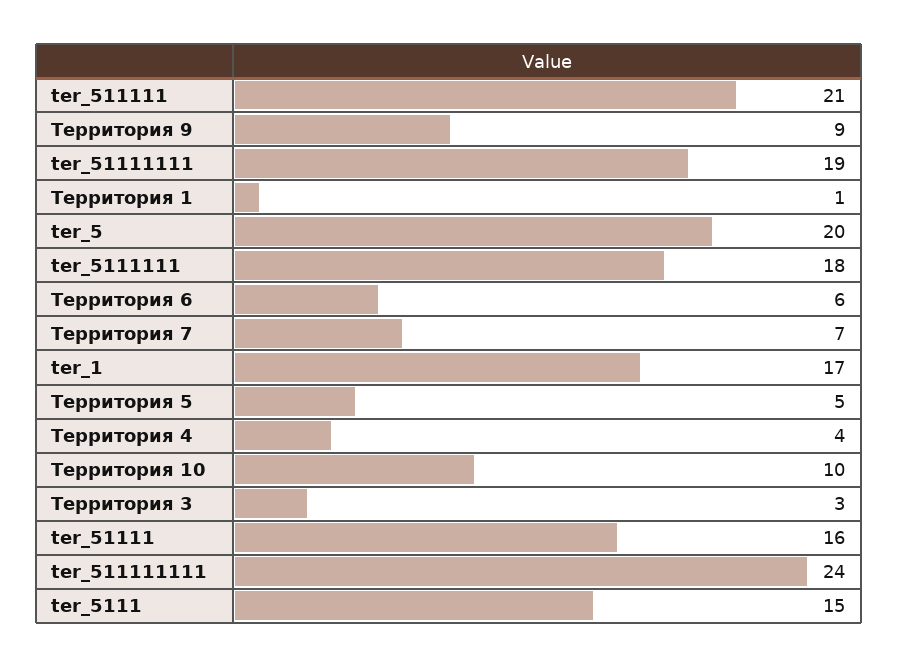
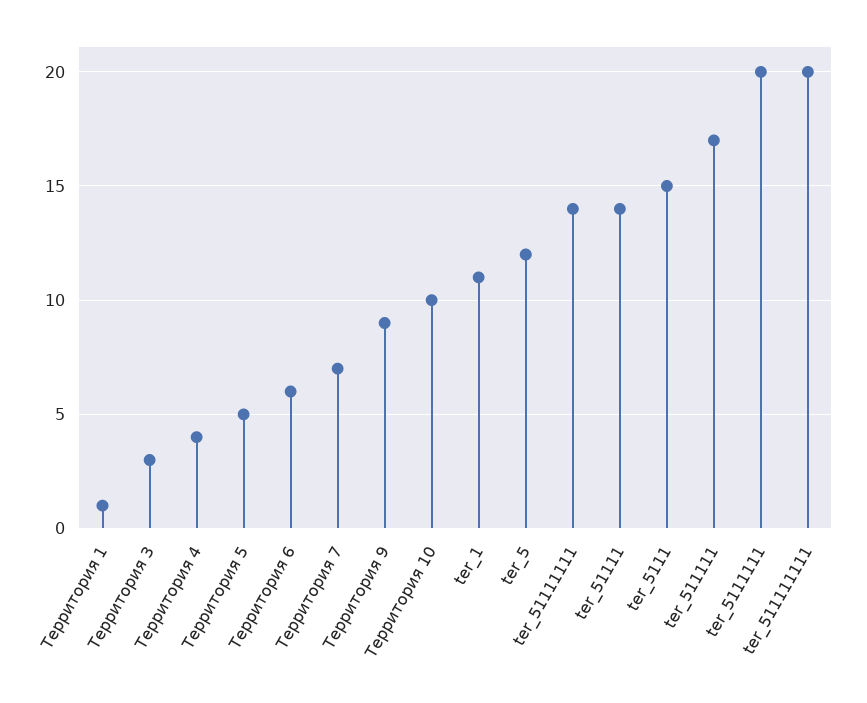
  {
-   "ter_511111": 21,
+   "ter_511111": 17,
    "Территория 9": 9,
-   "ter_51111111": 19,
+   "ter_51111111": 14,
    "Территория 1": 1,
-   "ter_5": 20,
+   "ter_5": 12,
-   "ter_5111111": 18,
+   "ter_5111111": 20,
    "Территория 6": 6,
    "Территория 7": 7,
-   "ter_1": 17,
+   "ter_1": 11,
    "Территория 5": 5,
    "Территория 4": 4,
    "Территория 10": 10,
    "Территория 3": 3,
-   "ter_51111": 16,
+   "ter_51111": 14,
-   "ter_511111111": 24,
+   "ter_511111111": 20,
    "ter_5111": 15
  }

